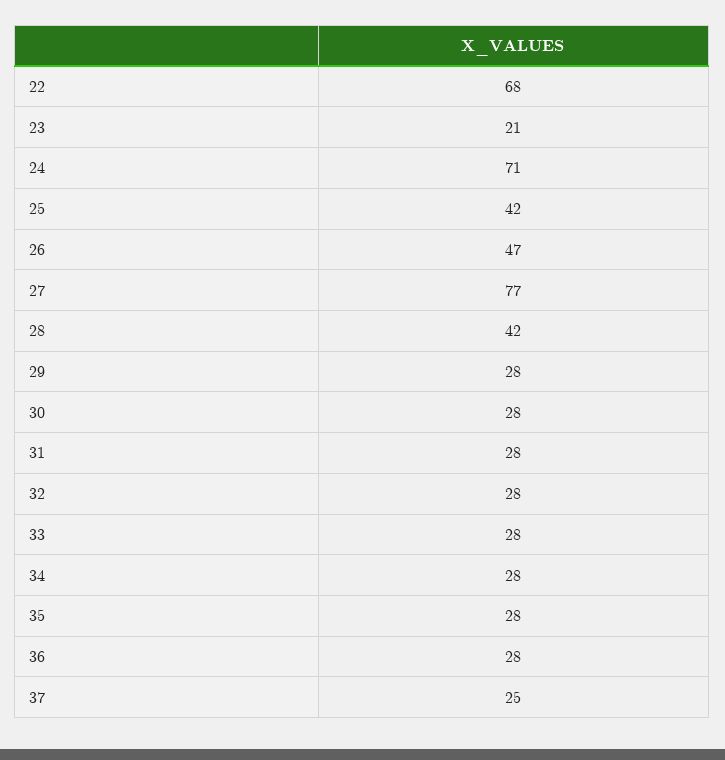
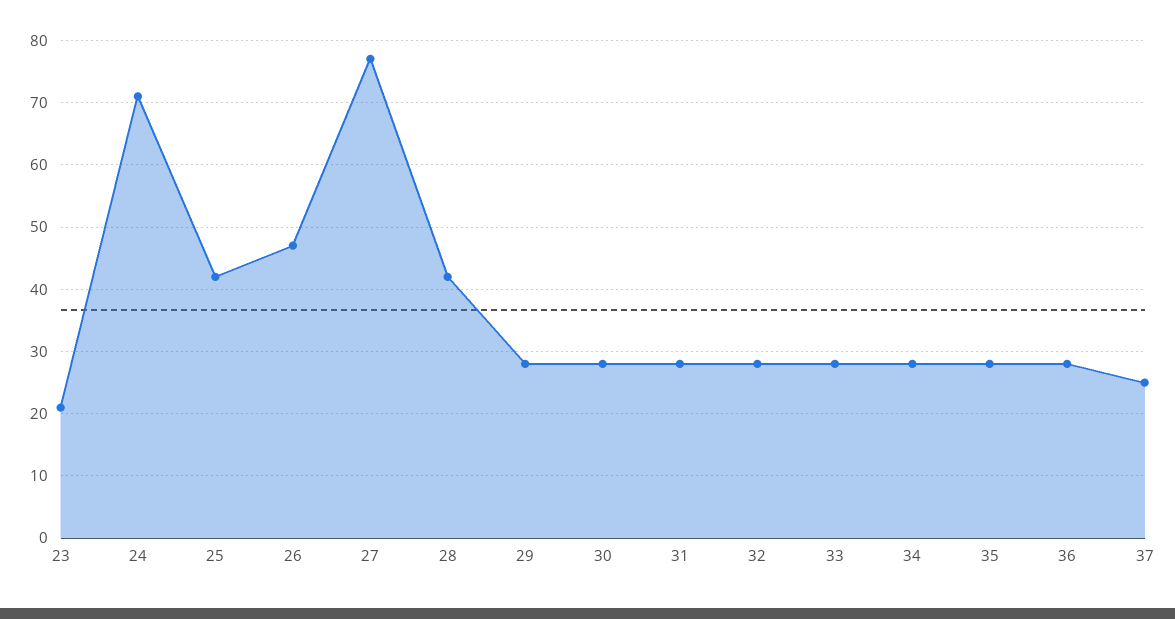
  {
-   "22": 68,
    "23": 21,
    "24": 71,
    "25": 42,
    "26": 47,
    "27": 77,
    "28": 42,
    "29": 28,
    "30": 28,
    "31": 28,
    "32": 28,
    "33": 28,
    "34": 28,
    "35": 28,
    "36": 28,
    "37": 25
  }

